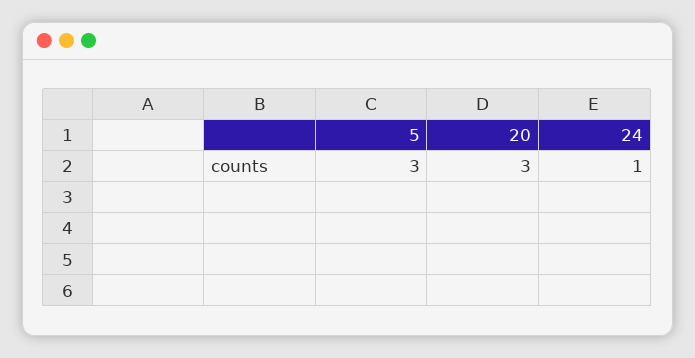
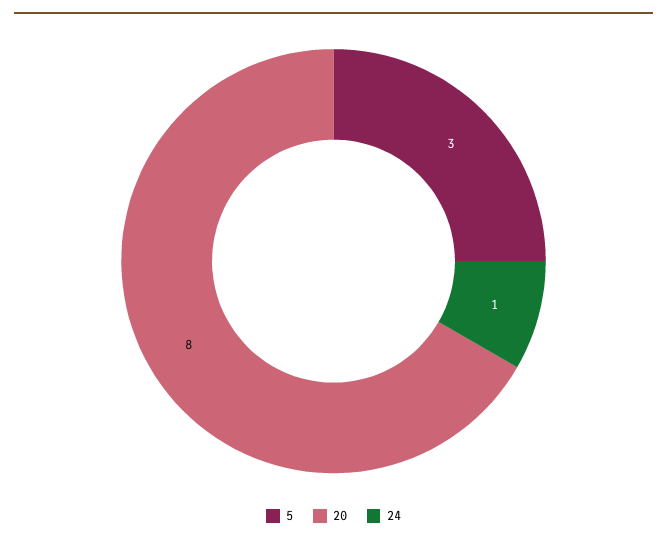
  {
    "5": 3,
-   "20": 3,
+   "20": 8,
    "24": 1
  }

